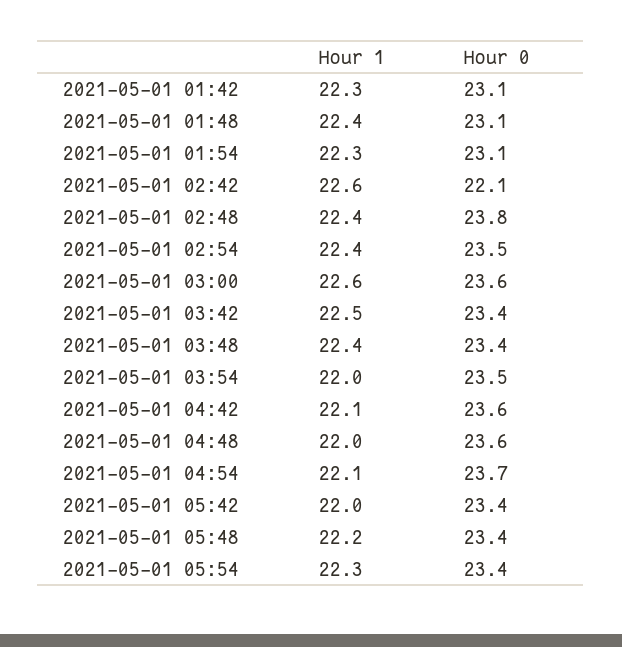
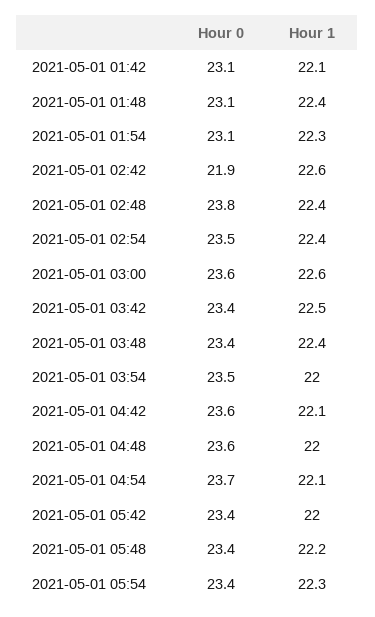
  {
    "Hour 1": {
-     "2021-05-01 01:42": 22.3,
+     "2021-05-01 01:42": 22.1,
      "2021-05-01 01:48": 22.4,
      "2021-05-01 01:54": 22.3,
      "2021-05-01 02:42": 22.6,
      "2021-05-01 02:48": 22.4,
      "2021-05-01 02:54": 22.4,
      "2021-05-01 03:00": 22.6,
      "2021-05-01 03:42": 22.5,
      "2021-05-01 03:48": 22.4,
      "2021-05-01 03:54": 22,
      "2021-05-01 04:42": 22.1,
      "2021-05-01 04:48": 22,
      "2021-05-01 04:54": 22.1,
      "2021-05-01 05:42": 22,
      "2021-05-01 05:48": 22.2,
      "2021-05-01 05:54": 22.3
    },
    "Hour 0": {
      "2021-05-01 01:42": 23.1,
      "2021-05-01 01:48": 23.1,
      "2021-05-01 01:54": 23.1,
-     "2021-05-01 02:42": 22.1,
+     "2021-05-01 02:42": 21.9,
      "2021-05-01 02:48": 23.8,
      "2021-05-01 02:54": 23.5,
      "2021-05-01 03:00": 23.6,
      "2021-05-01 03:42": 23.4,
      "2021-05-01 03:48": 23.4,
      "2021-05-01 03:54": 23.5,
      "2021-05-01 04:42": 23.6,
      "2021-05-01 04:48": 23.6,
      "2021-05-01 04:54": 23.7,
      "2021-05-01 05:42": 23.4,
      "2021-05-01 05:48": 23.4,
      "2021-05-01 05:54": 23.4
    }
  }

